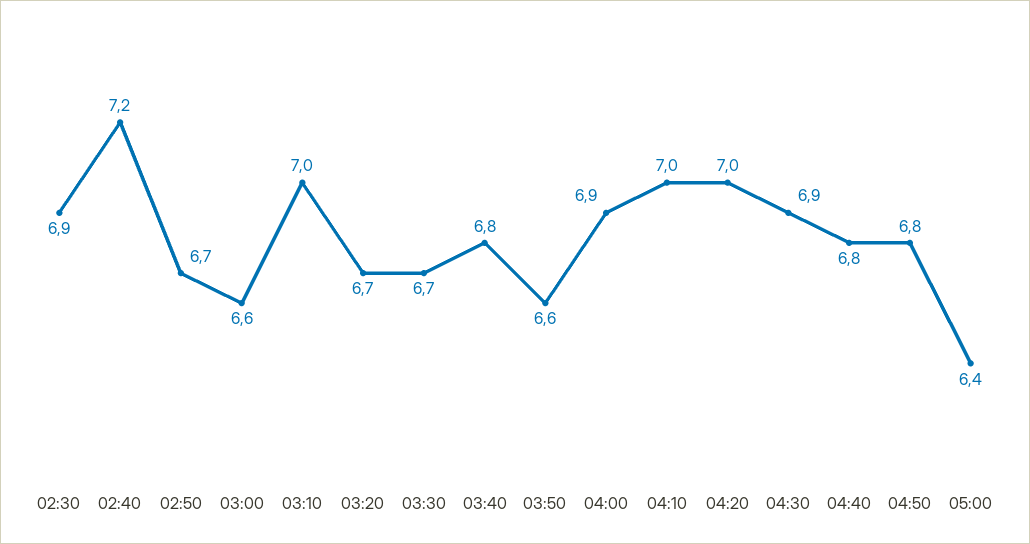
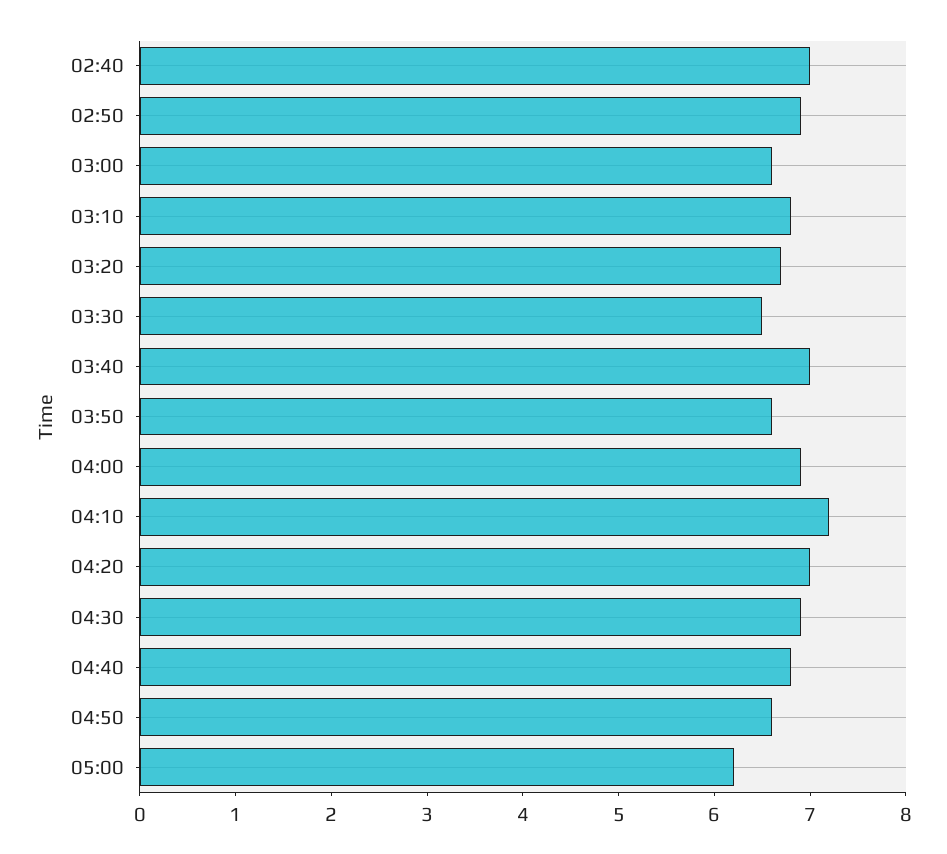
  {
-   "02:30": 6.9,
-   "02:40": 7.2,
+   "02:40": 7,
-   "02:50": 6.7,
+   "02:50": 6.9,
    "03:00": 6.6,
-   "03:10": 7,
+   "03:10": 6.8,
    "03:20": 6.7,
-   "03:30": 6.7,
+   "03:30": 6.5,
-   "03:40": 6.8,
+   "03:40": 7,
    "03:50": 6.6,
    "04:00": 6.9,
-   "04:10": 7,
+   "04:10": 7.2,
    "04:20": 7,
    "04:30": 6.9,
    "04:40": 6.8,
-   "04:50": 6.8,
+   "04:50": 6.6,
-   "05:00": 6.4
+   "05:00": 6.2
  }

